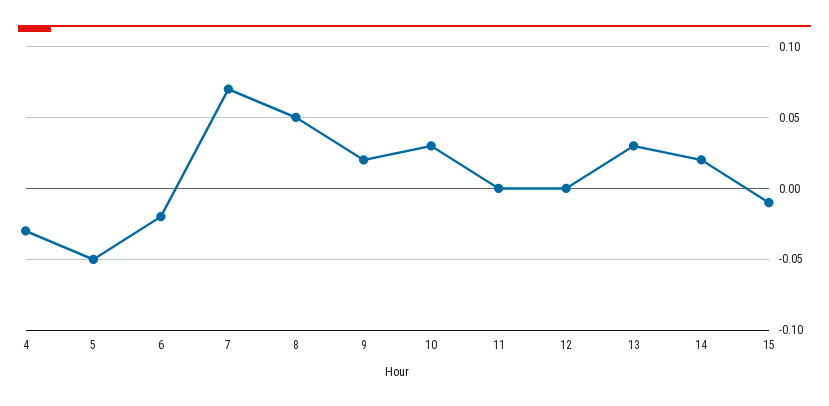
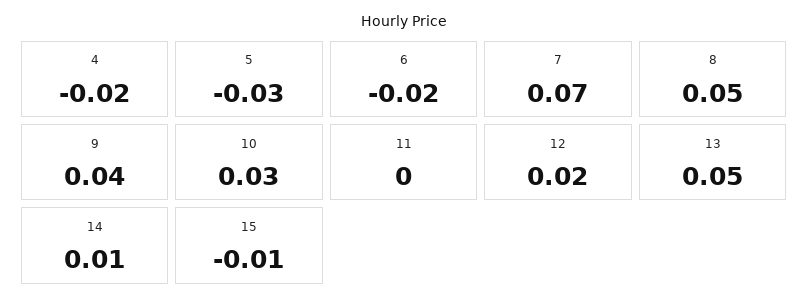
  {
-   "4": -0.03,
+   "4": -0.02,
-   "5": -0.05,
+   "5": -0.03,
    "6": -0.02,
    "7": 0.07,
    "8": 0.05,
-   "9": 0.02,
+   "9": 0.04,
    "10": 0.03,
    "11": 0,
-   "12": 0,
+   "12": 0.02,
-   "13": 0.03,
+   "13": 0.05,
-   "14": 0.02,
+   "14": 0.01,
    "15": -0.01
  }

